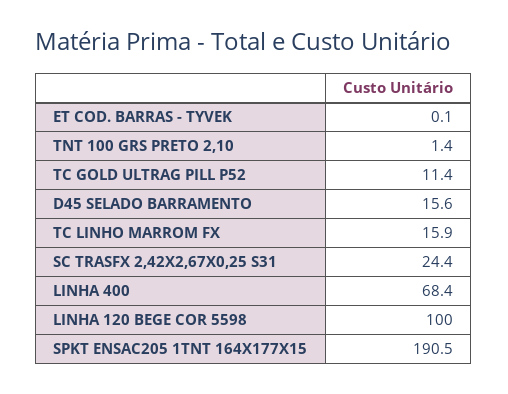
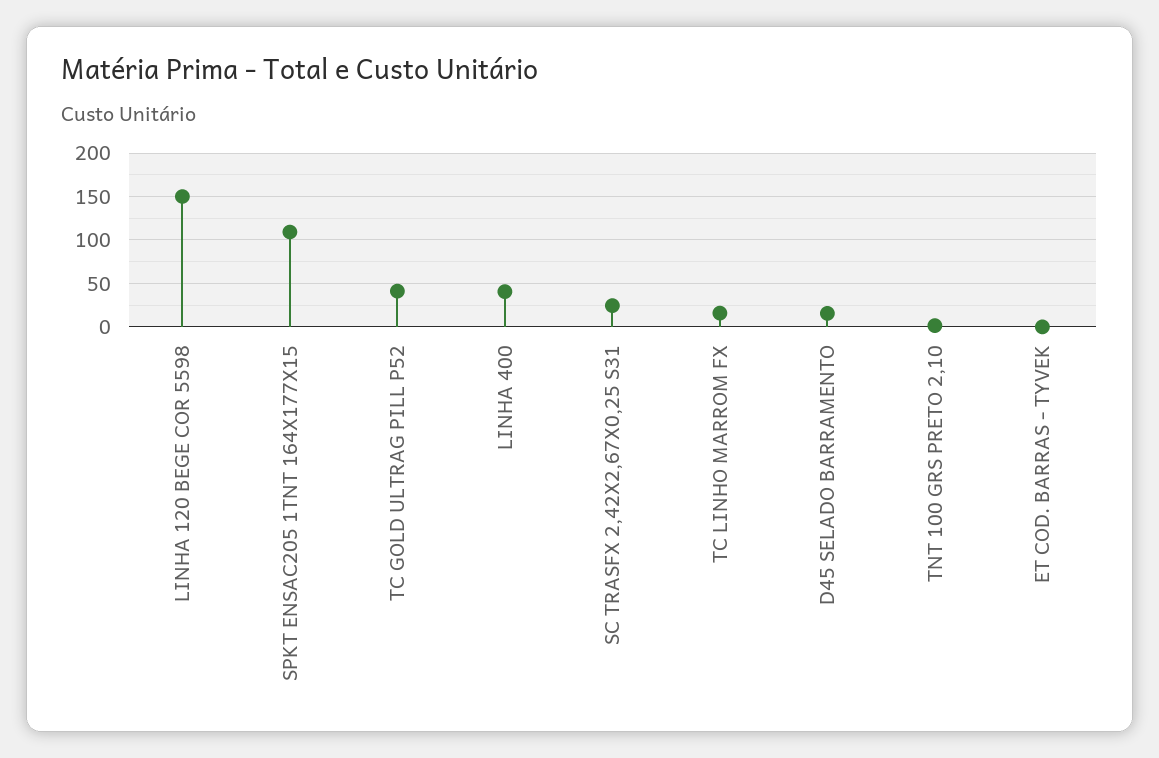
  {
    "ET COD. BARRAS - TYVEK": 0.1,
    "TNT 100 GRS PRETO 2,10": 1.4,
-   "TC GOLD ULTRAG PILL P52": 11.4,
+   "TC GOLD ULTRAG PILL P52": 40,
    "D45 SELADO BARRAMENTO": 15.6,
    "TC LINHO MARROM FX": 15.9,
    "SC TRASFX 2,42X2,67X0,25 S31": 24.4,
-   "LINHA 400": 68.4,
+   "LINHA 400": 40,
-   "LINHA 120 BEGE COR 5598": 100,
+   "LINHA 120 BEGE COR 5598": 150,
-   "SPKT ENSAC205 1TNT 164X177X15": 190.5
+   "SPKT ENSAC205 1TNT 164X177X15": 110
  }

